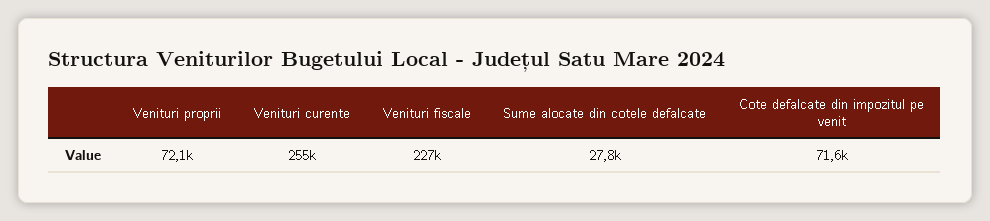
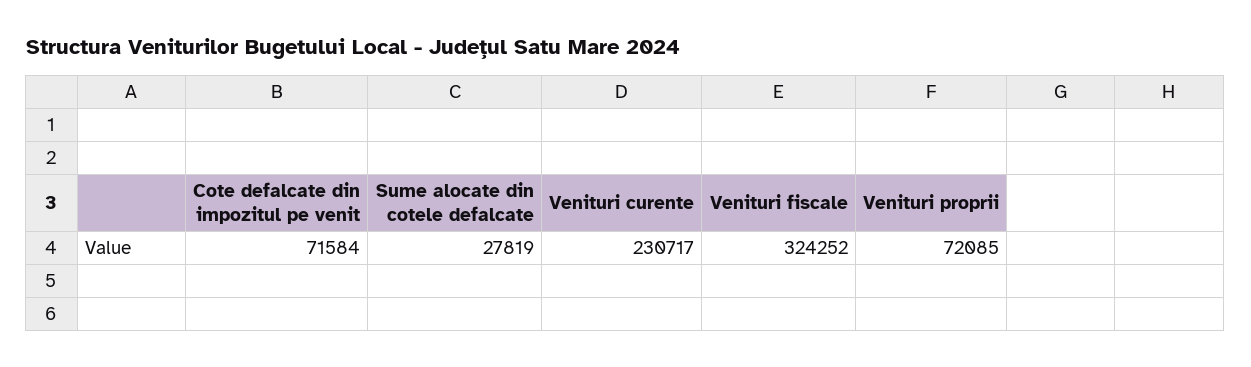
  {
    "Venituri proprii": 72085,
-   "Venituri curente": 255000,
+   "Venituri curente": 230717,
-   "Venituri fiscale": 227000,
+   "Venituri fiscale": 324252,
    "Sume alocate din cotele defalcate": 27819,
    "Cote defalcate din impozitul pe venit": 71584
  }

